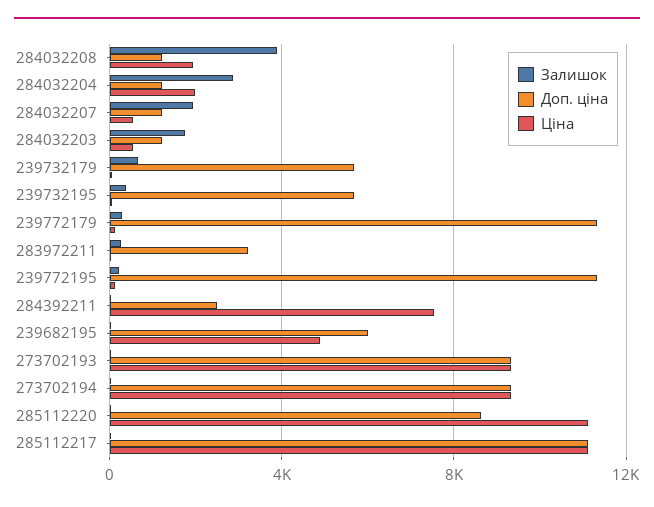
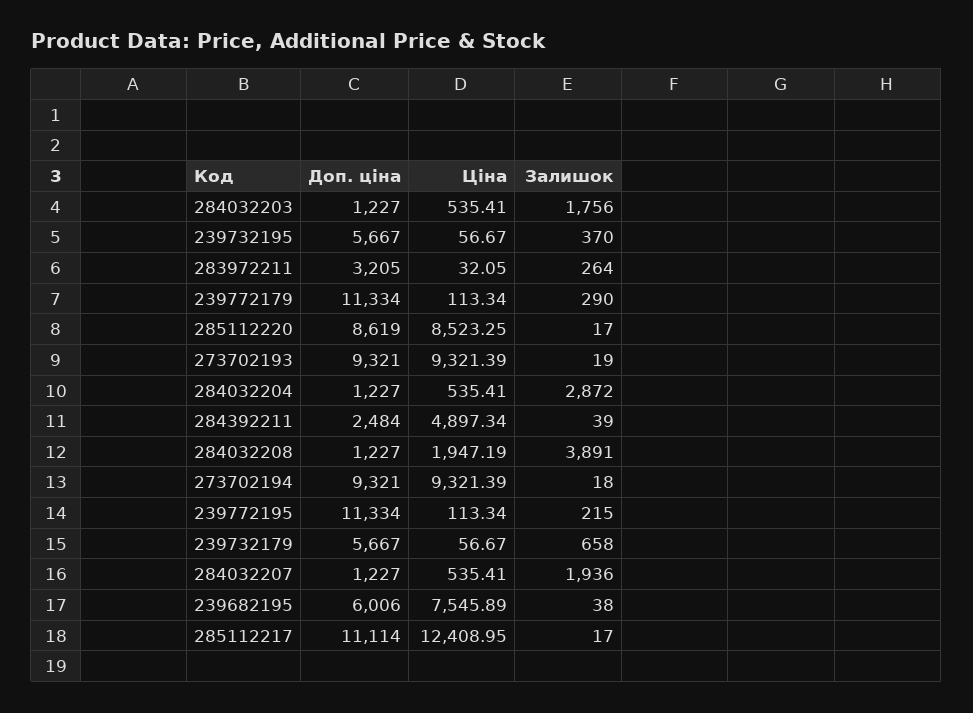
  {
    "Залишок": {
      "284032208": 3891,
      "284032204": 2872,
      "284032207": 1936,
      "284032203": 1756,
      "239732179": 658,
      "239732195": 370,
      "239772179": 290,
      "283972211": 264,
      "239772195": 215,
      "284392211": 39,
      "239682195": 38,
      "273702193": 19,
      "273702194": 18,
      "285112220": 17,
      "285112217": 17
    },
    "Доп. ціна": {
      "284032208": 1227,
      "284032204": 1227,
      "284032207": 1227,
      "284032203": 1227,
      "239732179": 5667,
      "239732195": 5667,
      "239772179": 11334,
      "283972211": 3205,
      "239772195": 11334,
      "284392211": 2484,
      "239682195": 6006,
      "273702193": 9321,
      "273702194": 9321,
      "285112220": 8619,
      "285112217": 11114
    },
    "Ціна": {
      "284032208": 1947.19,
-     "284032204": 2000,
+     "284032204": 535.41,
      "284032207": 535.41,
      "284032203": 535.41,
      "239732179": 56.67,
      "239732195": 56.67,
      "239772179": 113.34,
      "283972211": 32.05,
      "239772195": 113.34,
-     "284392211": 7500,
+     "284392211": 4897.34,
-     "239682195": 5000,
+     "239682195": 7545.89,
      "273702193": 9321.39,
      "273702194": 9321.39,
-     "285112220": 11000,
+     "285112220": 8523.25,
-     "285112217": 11000
+     "285112217": 12408.95
    }
  }

